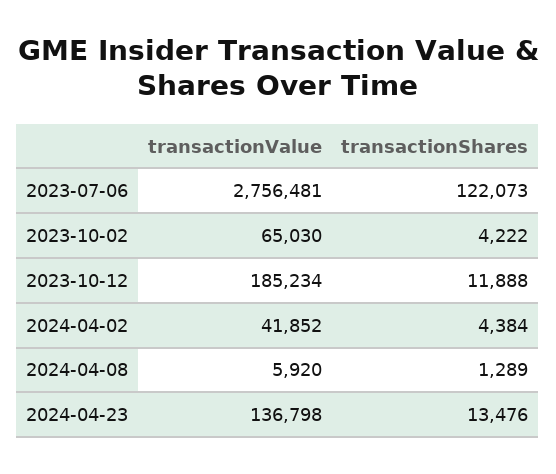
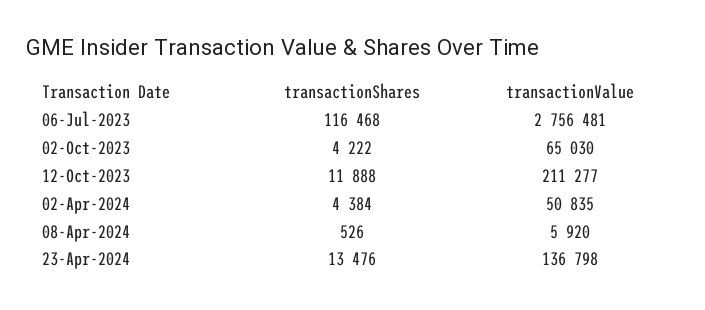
  {
    "transactionValue": {
      "2023-07-06": 2756481,
      "2023-10-02": 65030,
-     "2023-10-12": 185234,
+     "2023-10-12": 211277,
-     "2024-04-02": 41852,
+     "2024-04-02": 50835,
      "2024-04-08": 5920,
      "2024-04-23": 136798
    },
    "transactionShares": {
-     "2023-07-06": 122073,
+     "2023-07-06": 116468,
      "2023-10-02": 4222,
      "2023-10-12": 11888,
      "2024-04-02": 4384,
-     "2024-04-08": 1289,
+     "2024-04-08": 526,
      "2024-04-23": 13476
    }
  }

